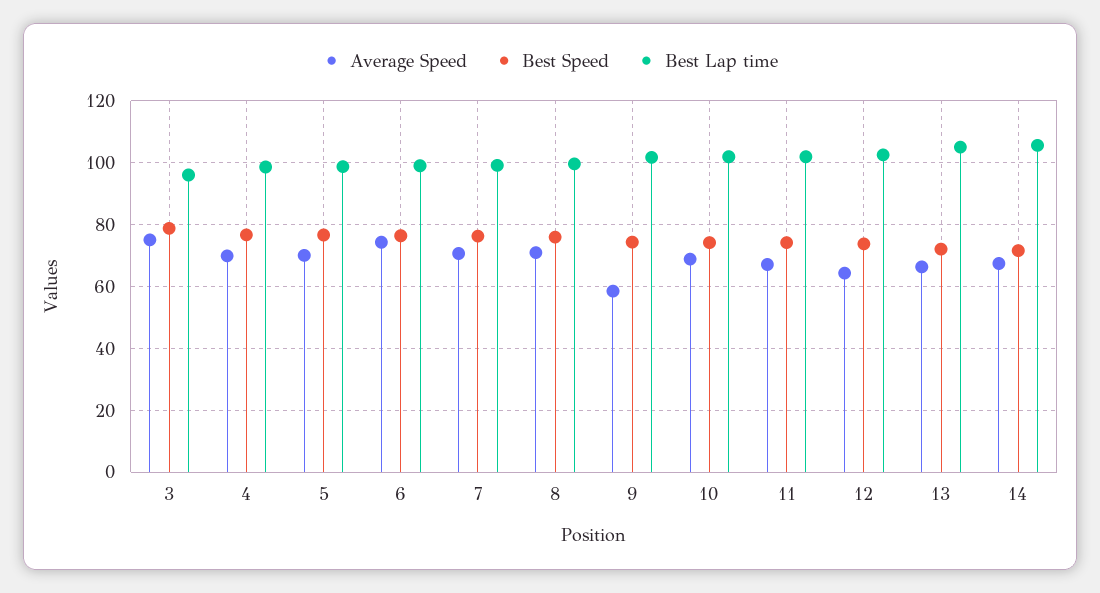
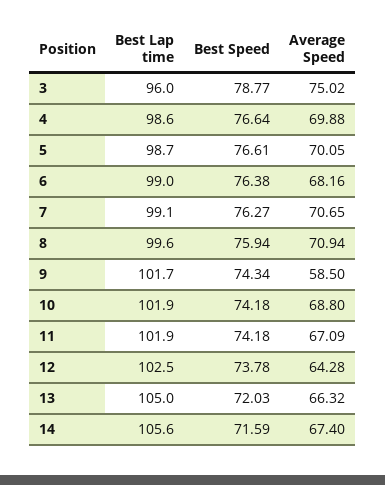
  {
    "Average Speed": {
      "3": 75.02,
      "4": 69.88,
      "5": 70.05,
-     "6": 74,
+     "6": 68.16,
      "7": 70.65,
      "8": 70.94,
      "9": 58.5,
      "10": 68.8,
      "11": 67.09,
      "12": 64.28,
      "13": 66.32,
      "14": 67.4
    },
    "Best Speed": {
      "3": 78.77,
      "4": 76.64,
      "5": 76.61,
      "6": 76.38,
      "7": 76.27,
      "8": 75.94,
      "9": 74.34,
      "10": 74.18,
      "11": 74.18,
      "12": 73.78,
      "13": 72.03,
      "14": 71.59
    },
    "Best Lap time": {
      "3": 96,
      "4": 98.6,
      "5": 98.7,
      "6": 99,
      "7": 99.1,
      "8": 99.6,
      "9": 101.7,
      "10": 101.9,
      "11": 101.9,
      "12": 102.5,
      "13": 105,
      "14": 105.6
    }
  }

